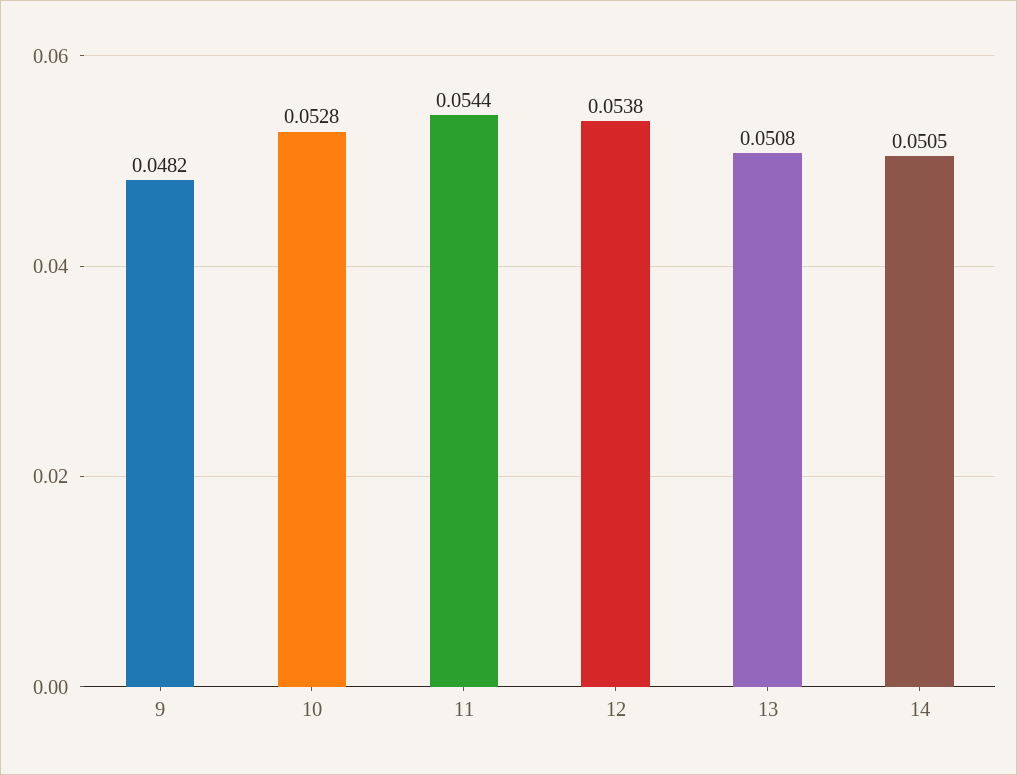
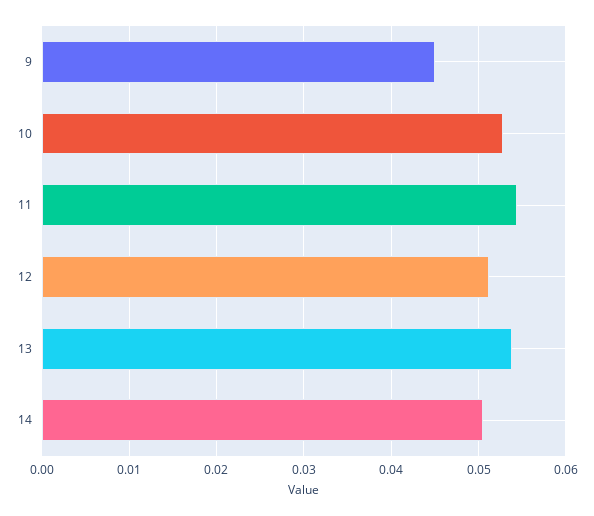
  {
-   "9": 0.0482,
+   "9": 0.045,
    "10": 0.0528,
    "11": 0.0544,
-   "12": 0.0538,
+   "12": 0.051,
-   "13": 0.0508,
+   "13": 0.054,
    "14": 0.0505
  }

